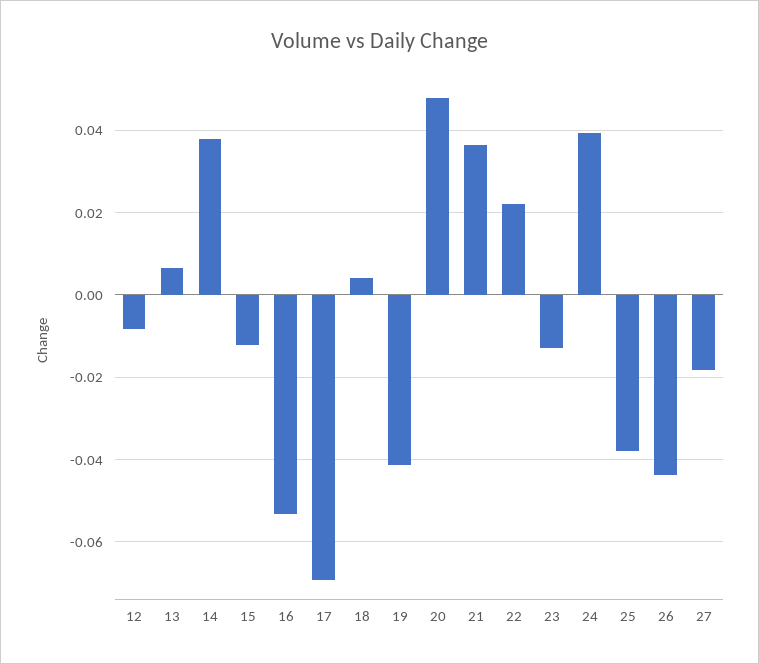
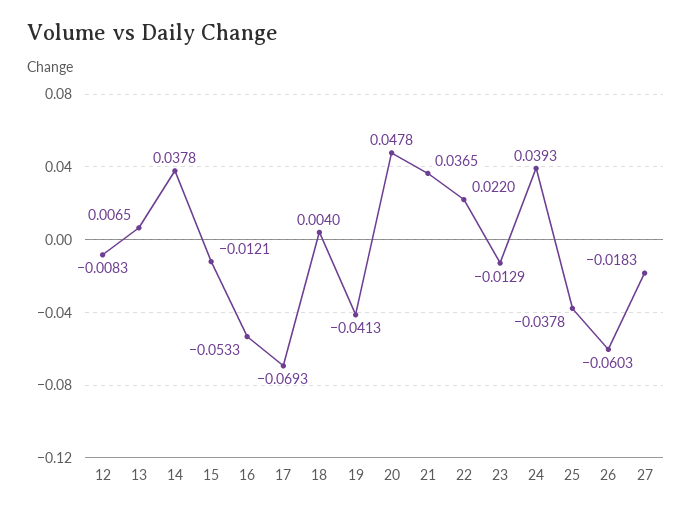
  {
    "12": -0.0083,
    "13": 0.0065,
    "14": 0.0378,
    "15": -0.0121,
    "16": -0.0533,
    "17": -0.0693,
    "18": 0.004,
    "19": -0.0413,
    "20": 0.0478,
    "21": 0.0365,
    "22": 0.022,
    "23": -0.0129,
    "24": 0.0393,
    "25": -0.0378,
-   "26": -0.044,
+   "26": -0.0603,
    "27": -0.0183
  }

